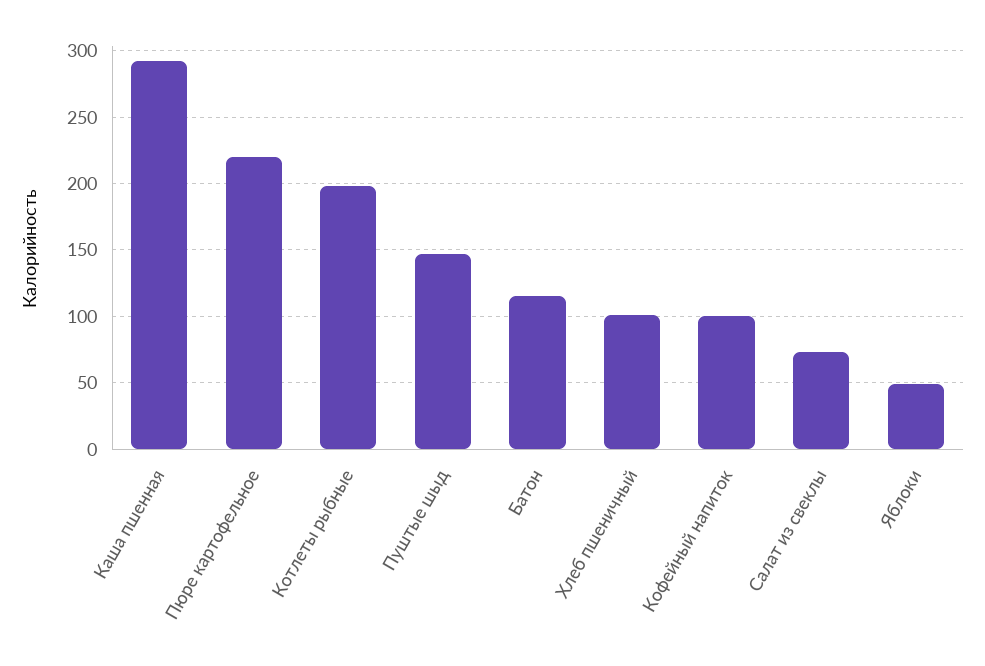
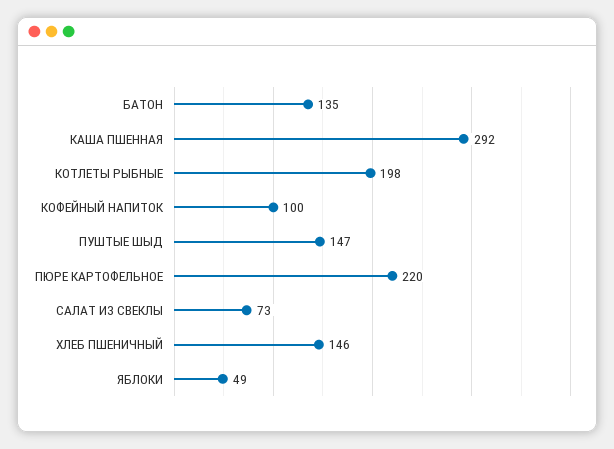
  {
    "Каша пшенная": 292,
    "Пюре картофельное": 220,
    "Котлеты рыбные": 198,
    "Пуштые шыд": 147,
-   "Батон": 115,
+   "Батон": 135,
-   "Хлеб пшеничный": 100,
+   "Хлеб пшеничный": 146,
    "Кофейный напиток": 100,
    "Салат из свеклы": 73,
    "Яблоки": 49
  }

